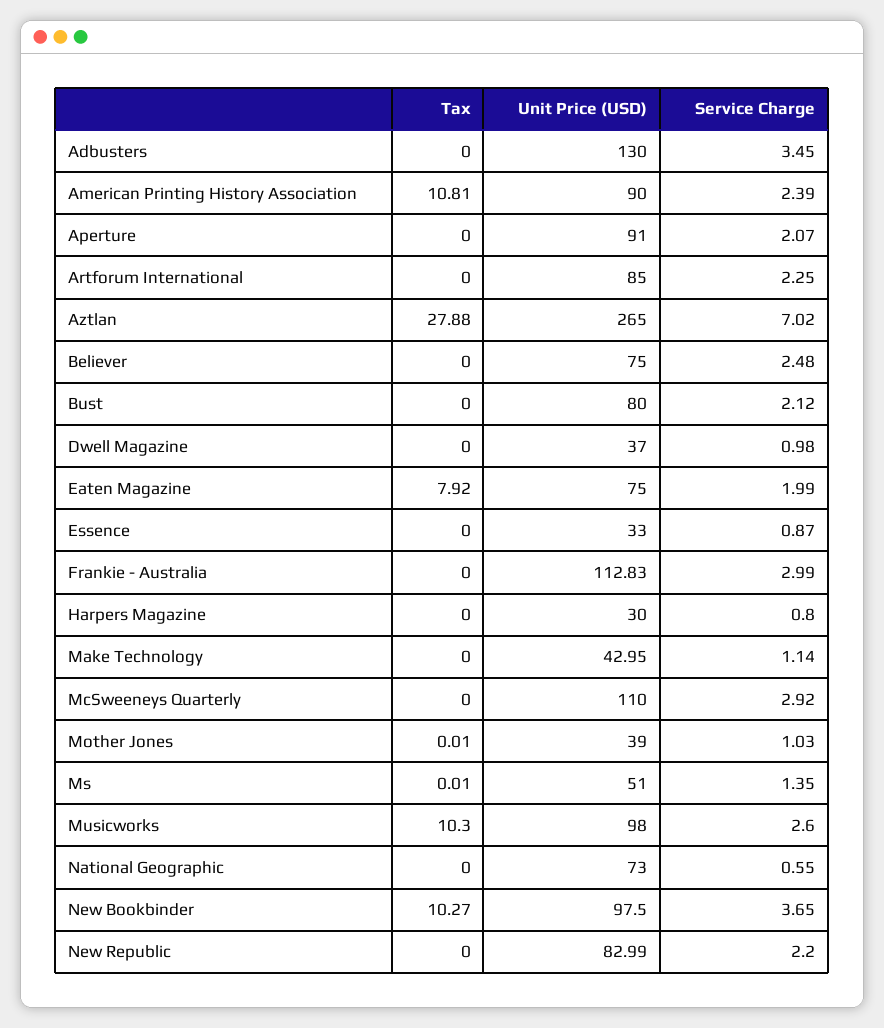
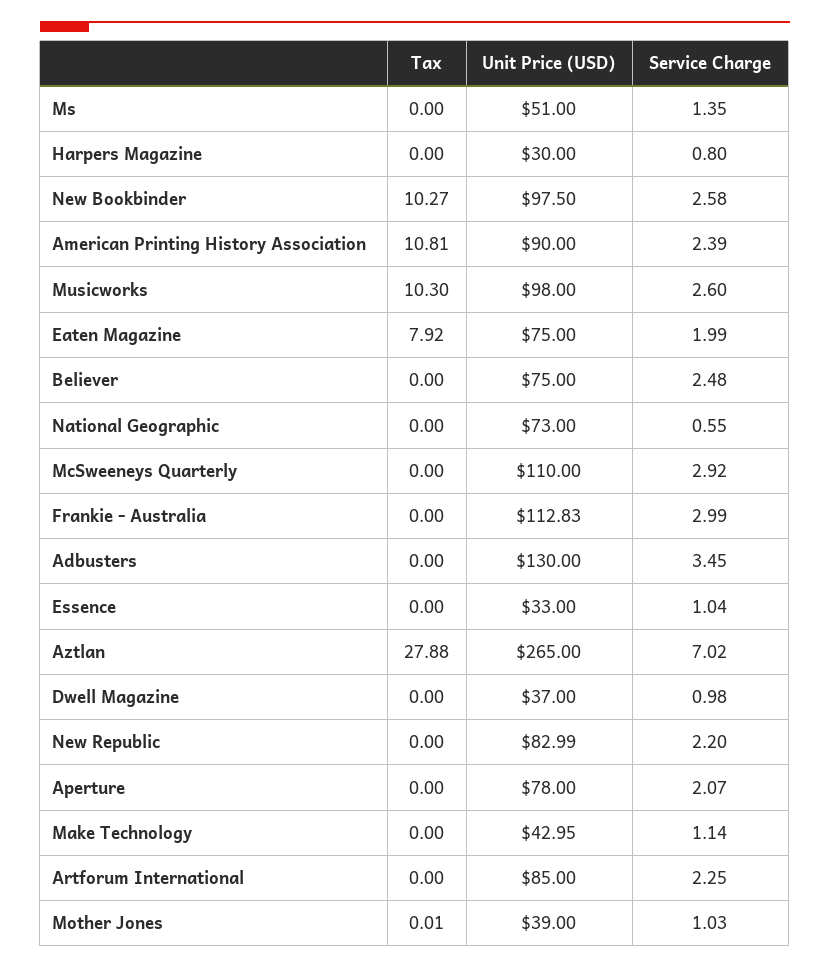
  {
    "Tax": {
      "Adbusters": 0,
      "American Printing History Association": 10.81,
      "Aperture": 0,
      "Artforum International": 0,
      "Aztlan": 27.88,
      "Believer": 0,
-     "Bust": 0,
      "Dwell Magazine": 0,
      "Eaten Magazine": 7.92,
      "Essence": 0,
      "Frankie - Australia": 0,
      "Harpers Magazine": 0,
      "Make Technology": 0,
      "McSweeneys Quarterly": 0,
      "Mother Jones": 0.01,
-     "Ms": 0.01,
+     "Ms": 0,
      "Musicworks": 10.3,
      "National Geographic": 0,
      "New Bookbinder": 10.27,
      "New Republic": 0
    },
    "Unit Price (USD)": {
      "Adbusters": 130,
      "American Printing History Association": 90,
-     "Aperture": 91,
+     "Aperture": 78,
      "Artforum International": 85,
      "Aztlan": 265,
      "Believer": 75,
-     "Bust": 80,
      "Dwell Magazine": 37,
      "Eaten Magazine": 75,
      "Essence": 33,
      "Frankie - Australia": 112.83,
      "Harpers Magazine": 30,
      "Make Technology": 42.95,
      "McSweeneys Quarterly": 110,
      "Mother Jones": 39,
      "Ms": 51,
      "Musicworks": 98,
      "National Geographic": 73,
      "New Bookbinder": 97.5,
      "New Republic": 82.99
    },
    "Service Charge": {
      "Adbusters": 3.45,
      "American Printing History Association": 2.39,
      "Aperture": 2.07,
      "Artforum International": 2.25,
      "Aztlan": 7.02,
      "Believer": 2.48,
-     "Bust": 2.12,
      "Dwell Magazine": 0.98,
      "Eaten Magazine": 1.99,
-     "Essence": 0.87,
+     "Essence": 1.04,
      "Frankie - Australia": 2.99,
      "Harpers Magazine": 0.8,
      "Make Technology": 1.14,
      "McSweeneys Quarterly": 2.92,
      "Mother Jones": 1.03,
      "Ms": 1.35,
      "Musicworks": 2.6,
      "National Geographic": 0.55,
-     "New Bookbinder": 3.65,
+     "New Bookbinder": 2.58,
      "New Republic": 2.2
    }
  }

